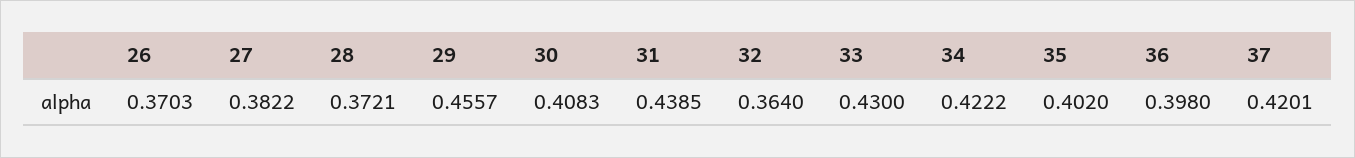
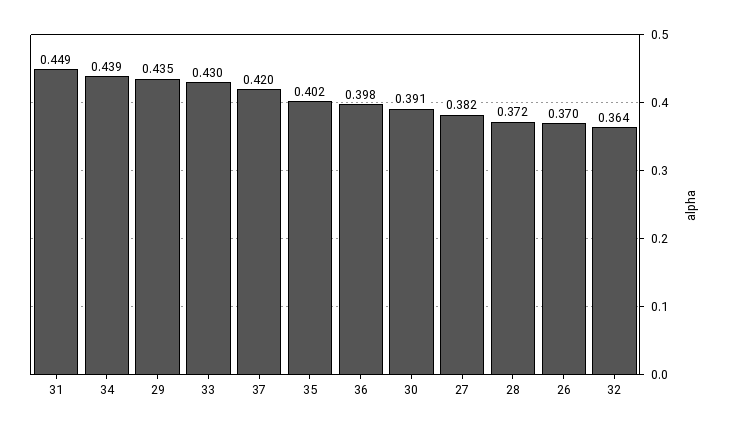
  {
    "26": 0.3703,
    "27": 0.3822,
    "28": 0.3721,
-   "29": 0.4557,
+   "29": 0.435,
-   "30": 0.4083,
+   "30": 0.391,
-   "31": 0.4385,
+   "31": 0.449,
    "32": 0.364,
    "33": 0.43,
-   "34": 0.4222,
+   "34": 0.439,
    "35": 0.402,
    "36": 0.398,
    "37": 0.4201
  }

